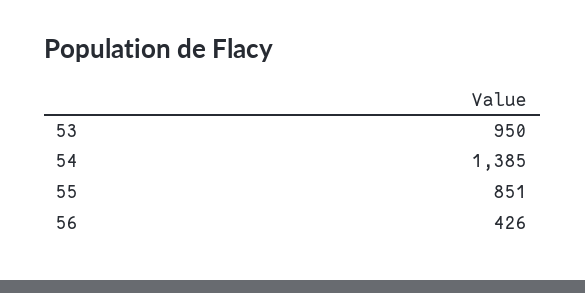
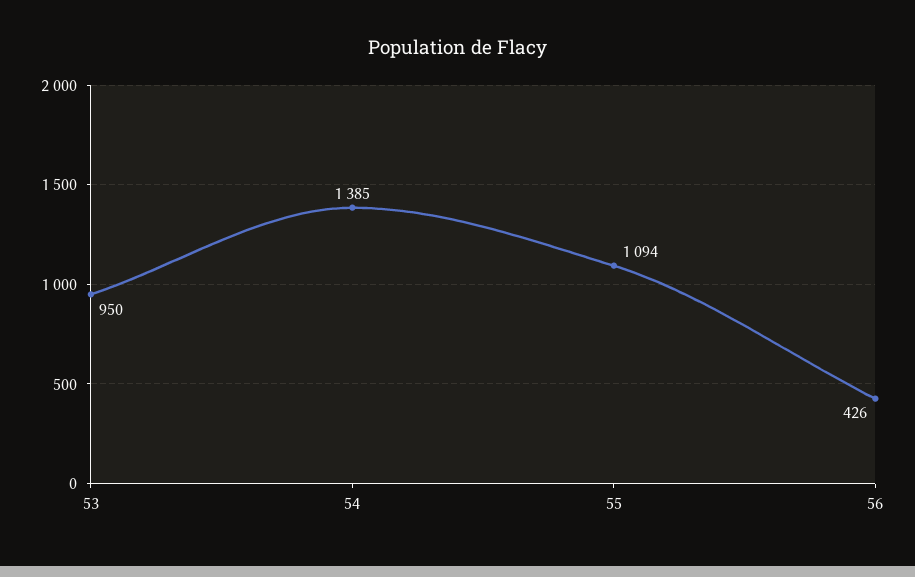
  {
    "53": 950,
    "54": 1385,
-   "55": 851,
+   "55": 1094,
    "56": 426
  }

